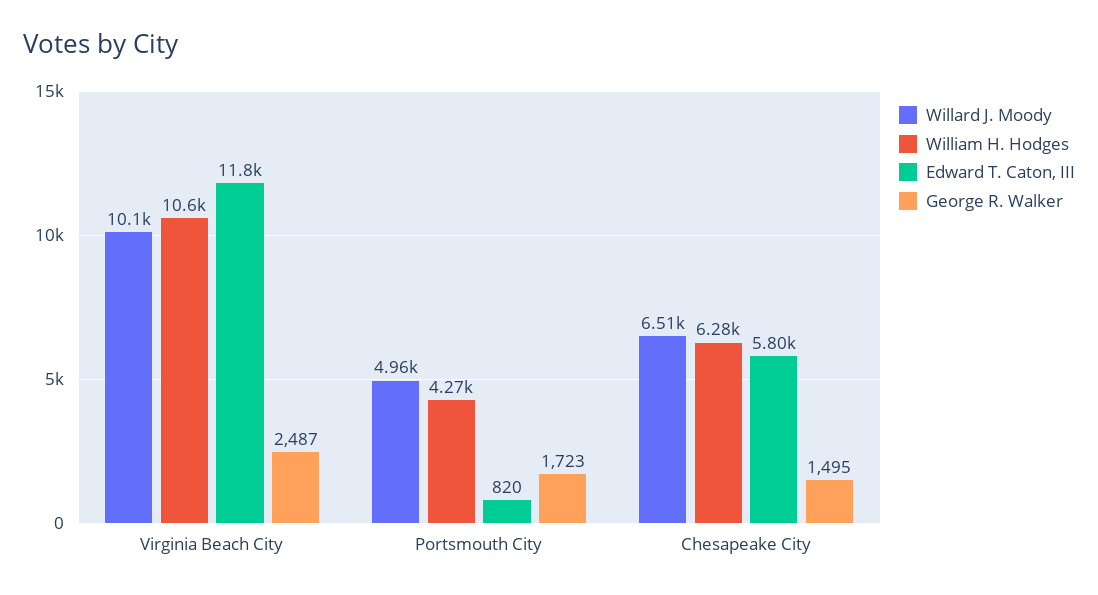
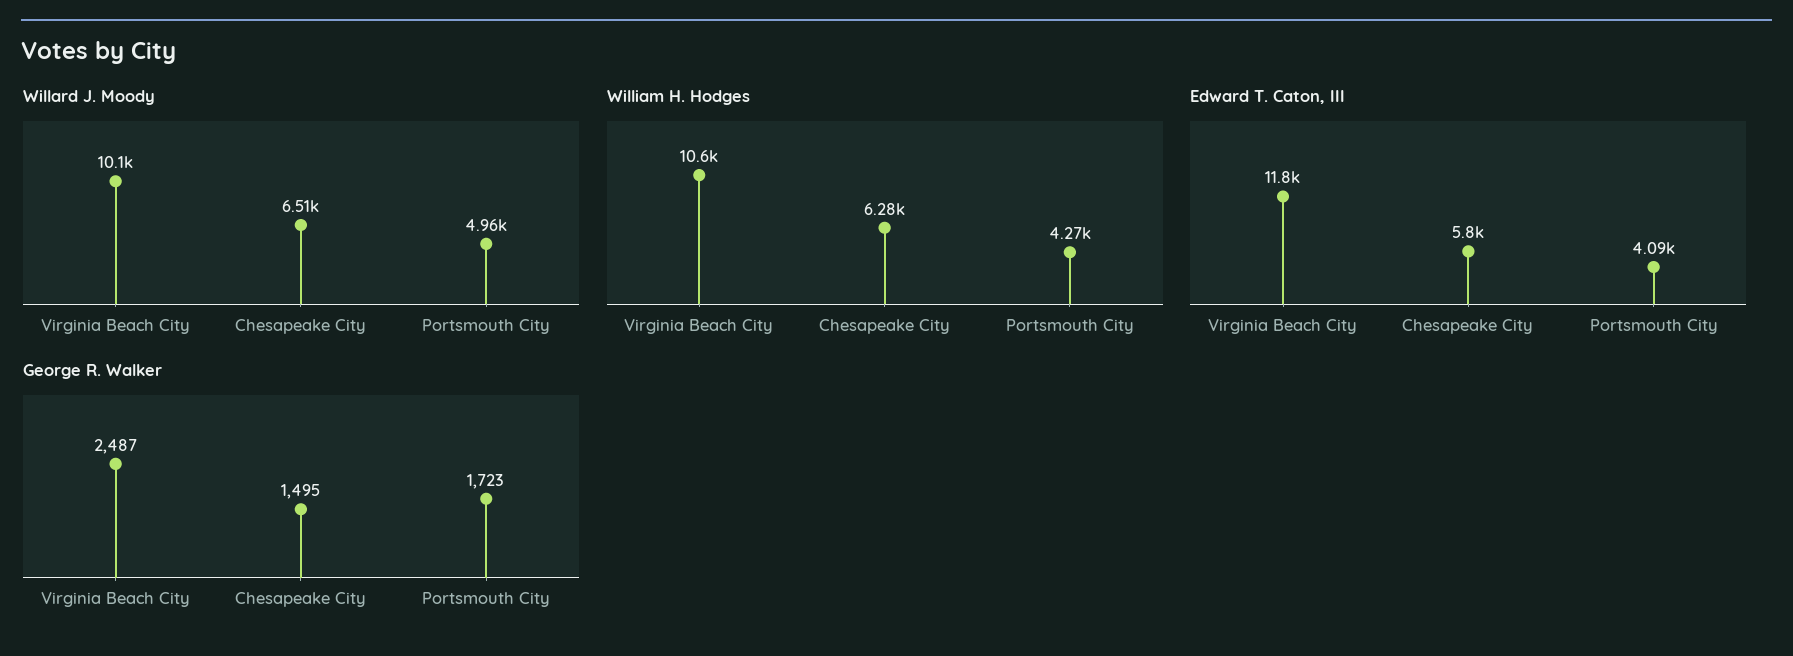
  {
    "Willard J. Moody": {
      "Virginia Beach City": 10100,
      "Portsmouth City": 4960,
      "Chesapeake City": 6510
    },
    "William H. Hodges": {
      "Virginia Beach City": 10600,
      "Portsmouth City": 4270,
      "Chesapeake City": 6280
    },
    "Edward T. Caton, III": {
      "Virginia Beach City": 11800,
-     "Portsmouth City": 820,
+     "Portsmouth City": 4090,
      "Chesapeake City": 5800
    },
    "George R. Walker": {
      "Virginia Beach City": 2487,
      "Portsmouth City": 1723,
      "Chesapeake City": 1495
    }
  }

